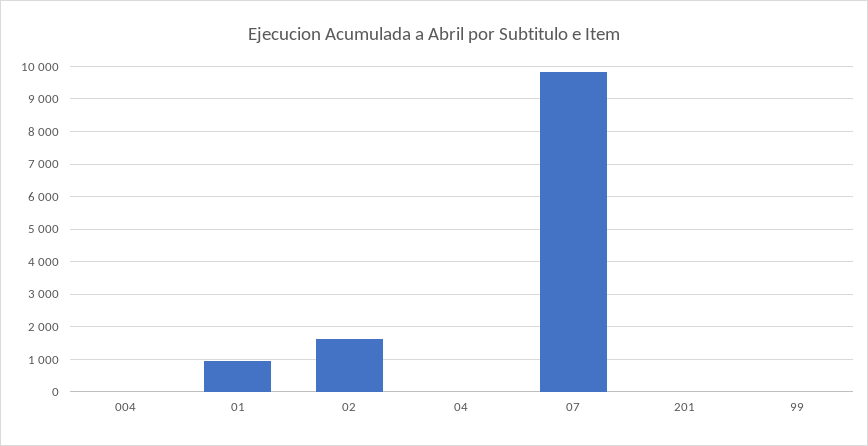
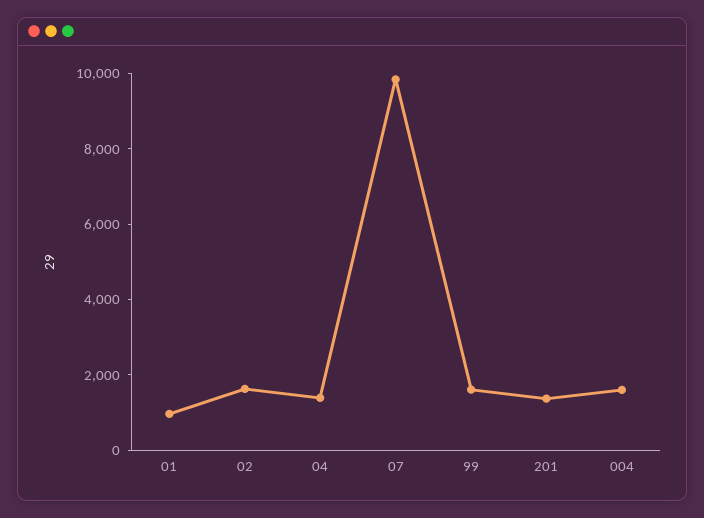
  {
-   "004": 0,
+   "004": 1500,
    "01": 1000,
    "02": 1600,
-   "04": 0,
+   "04": 1500,
    "07": 9800,
-   "201": 0,
+   "201": 1500,
-   "99": 0
+   "99": 1500
  }

